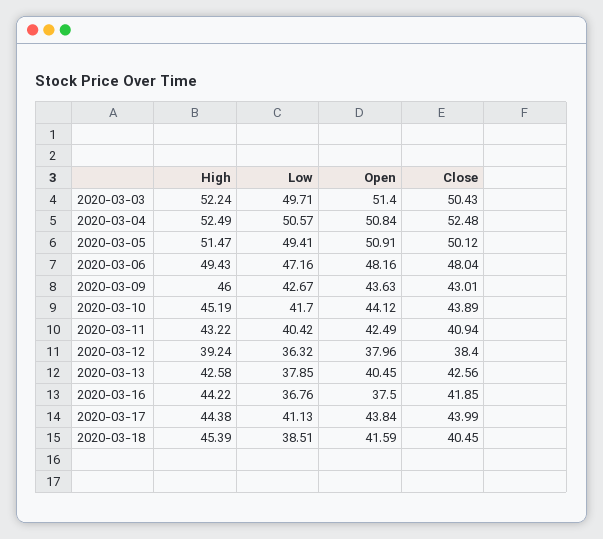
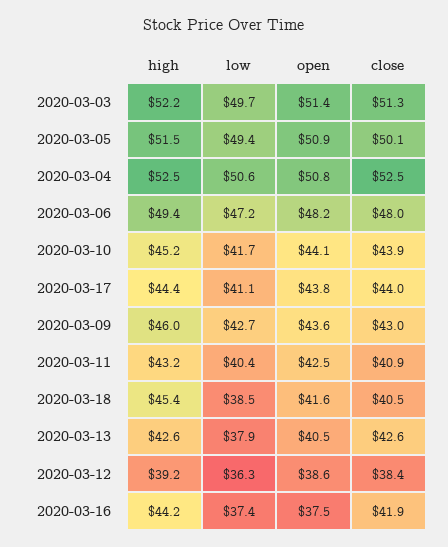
  {
    "High": {
      "2020-03-03": 52.24,
      "2020-03-04": 52.49,
      "2020-03-05": 51.47,
      "2020-03-06": 49.43,
      "2020-03-09": 46,
      "2020-03-10": 45.19,
      "2020-03-11": 43.22,
      "2020-03-12": 39.24,
      "2020-03-13": 42.58,
      "2020-03-16": 44.22,
      "2020-03-17": 44.38,
      "2020-03-18": 45.39
    },
    "Low": {
      "2020-03-03": 49.71,
      "2020-03-04": 50.57,
      "2020-03-05": 49.41,
      "2020-03-06": 47.16,
      "2020-03-09": 42.67,
      "2020-03-10": 41.7,
      "2020-03-11": 40.42,
      "2020-03-12": 36.32,
      "2020-03-13": 37.85,
-     "2020-03-16": 36.76,
+     "2020-03-16": 37.4,
      "2020-03-17": 41.13,
      "2020-03-18": 38.51
    },
    "Open": {
      "2020-03-03": 51.4,
      "2020-03-04": 50.84,
      "2020-03-05": 50.91,
      "2020-03-06": 48.16,
      "2020-03-09": 43.63,
      "2020-03-10": 44.12,
      "2020-03-11": 42.49,
-     "2020-03-12": 37.96,
+     "2020-03-12": 38.6,
      "2020-03-13": 40.45,
      "2020-03-16": 37.5,
      "2020-03-17": 43.84,
      "2020-03-18": 41.59
    },
    "Close": {
-     "2020-03-03": 50.43,
+     "2020-03-03": 51.3,
      "2020-03-04": 52.48,
      "2020-03-05": 50.12,
      "2020-03-06": 48.04,
      "2020-03-09": 43.01,
      "2020-03-10": 43.89,
      "2020-03-11": 40.94,
      "2020-03-12": 38.4,
      "2020-03-13": 42.56,
      "2020-03-16": 41.85,
      "2020-03-17": 43.99,
      "2020-03-18": 40.45
    }
  }

